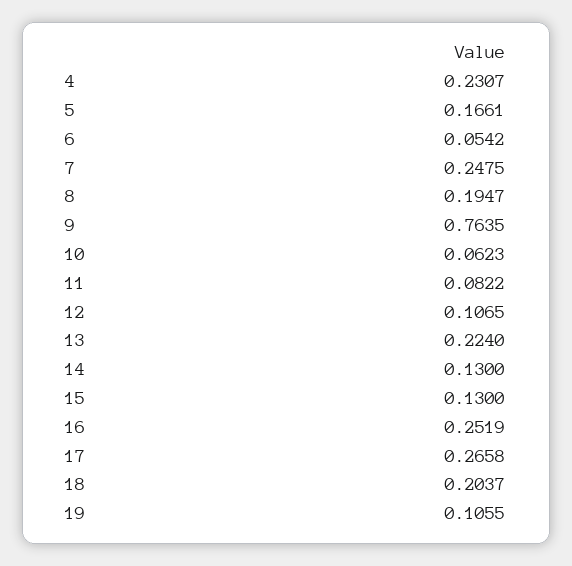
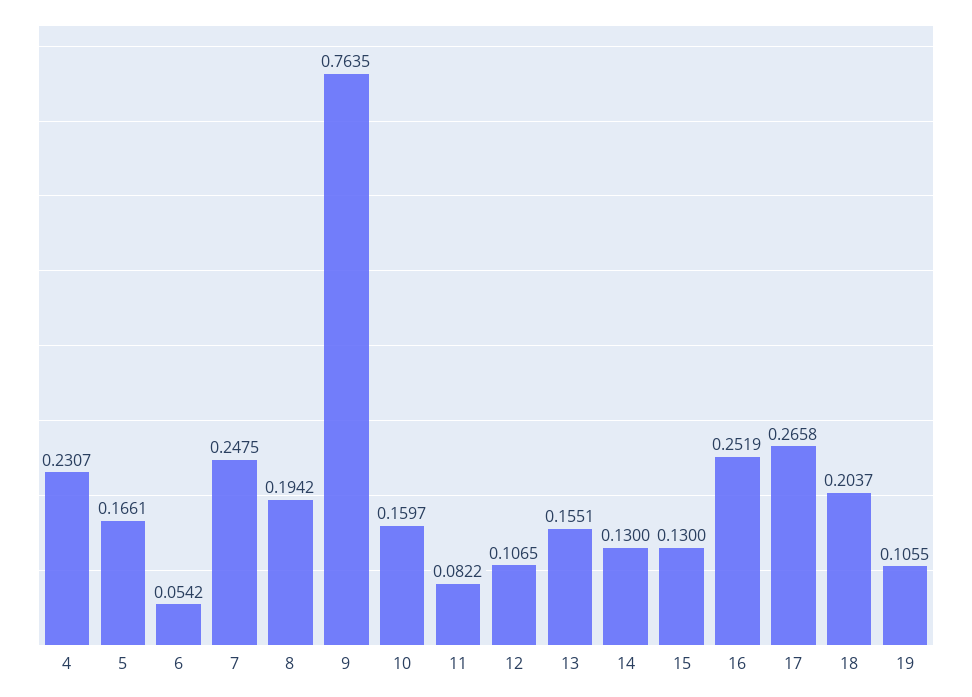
  {
    "4": 0.2307,
    "5": 0.1661,
    "6": 0.0542,
    "7": 0.2475,
-   "8": 0.1947,
+   "8": 0.1942,
    "9": 0.7635,
-   "10": 0.0623,
+   "10": 0.1597,
    "11": 0.0822,
    "12": 0.1065,
-   "13": 0.224,
+   "13": 0.1551,
    "14": 0.13,
    "15": 0.13,
    "16": 0.2519,
    "17": 0.2658,
    "18": 0.2037,
    "19": 0.1055
  }

